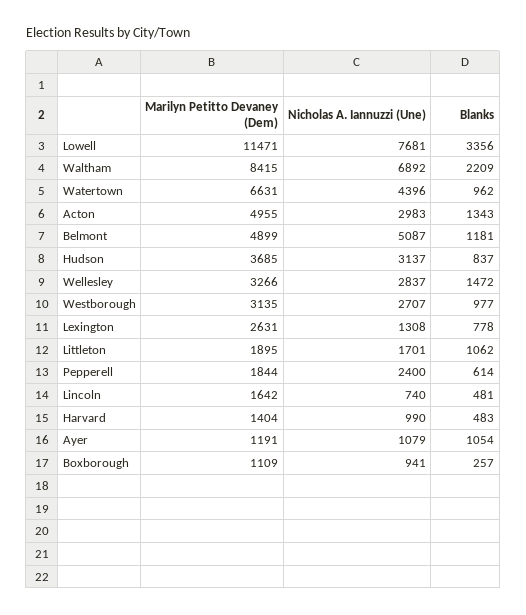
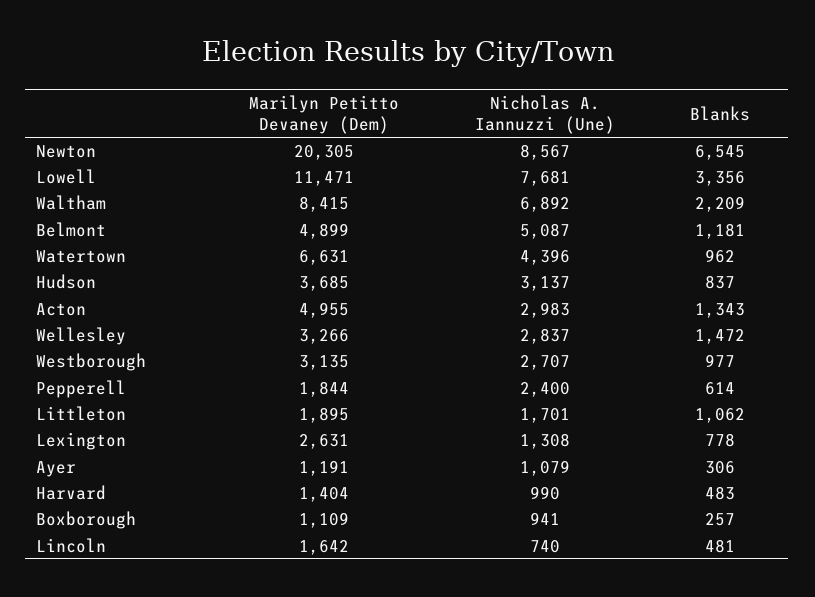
  {
    "Marilyn Petitto Devaney (Dem)": {
      "Lowell": 11471,
      "Waltham": 8415,
      "Watertown": 6631,
      "Acton": 4955,
      "Belmont": 4899,
      "Hudson": 3685,
      "Wellesley": 3266,
      "Westborough": 3135,
      "Lexington": 2631,
      "Littleton": 1895,
      "Pepperell": 1844,
      "Lincoln": 1642,
      "Harvard": 1404,
      "Ayer": 1191,
-     "Boxborough": 1109
+     "Boxborough": 1109,
+     "Newton": 20305
    },
    "Nicholas A. Iannuzzi (Une)": {
      "Lowell": 7681,
      "Waltham": 6892,
      "Watertown": 4396,
      "Acton": 2983,
      "Belmont": 5087,
      "Hudson": 3137,
      "Wellesley": 2837,
      "Westborough": 2707,
      "Lexington": 1308,
      "Littleton": 1701,
      "Pepperell": 2400,
      "Lincoln": 740,
      "Harvard": 990,
      "Ayer": 1079,
-     "Boxborough": 941
+     "Boxborough": 941,
+     "Newton": 8567
    },
    "Blanks": {
      "Lowell": 3356,
      "Waltham": 2209,
      "Watertown": 962,
      "Acton": 1343,
      "Belmont": 1181,
      "Hudson": 837,
      "Wellesley": 1472,
      "Westborough": 977,
      "Lexington": 778,
      "Littleton": 1062,
      "Pepperell": 614,
      "Lincoln": 481,
      "Harvard": 483,
-     "Ayer": 1054,
+     "Ayer": 306,
-     "Boxborough": 257
+     "Boxborough": 257,
+     "Newton": 6545
    }
  }

